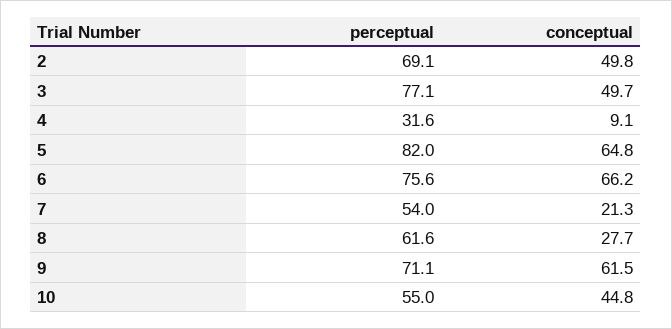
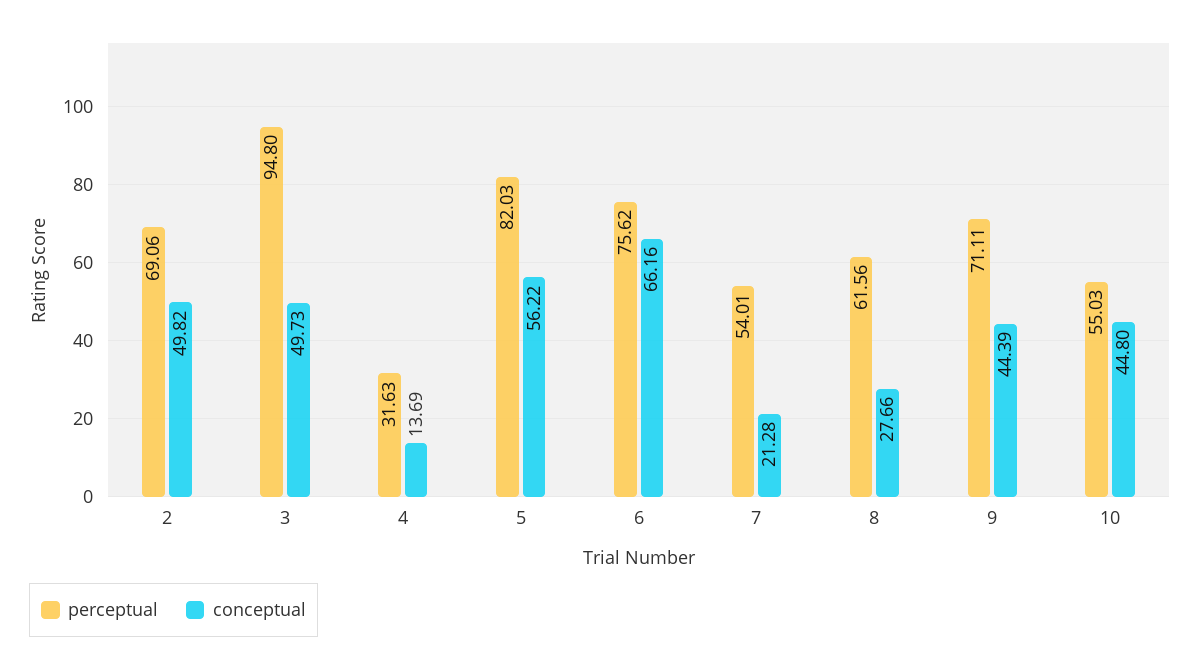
  {
    "perceptual": {
      "2": 69.06,
-     "3": 77.1,
+     "3": 94.8,
      "4": 31.63,
      "5": 82.03,
      "6": 75.62,
      "7": 54.01,
      "8": 61.56,
      "9": 71.11,
      "10": 55.03
    },
    "conceptual": {
      "2": 49.82,
      "3": 49.73,
-     "4": 9.1,
+     "4": 13.69,
-     "5": 64.8,
+     "5": 56.22,
      "6": 66.16,
      "7": 21.28,
      "8": 27.66,
-     "9": 61.5,
+     "9": 44.39,
      "10": 44.8
    }
  }

